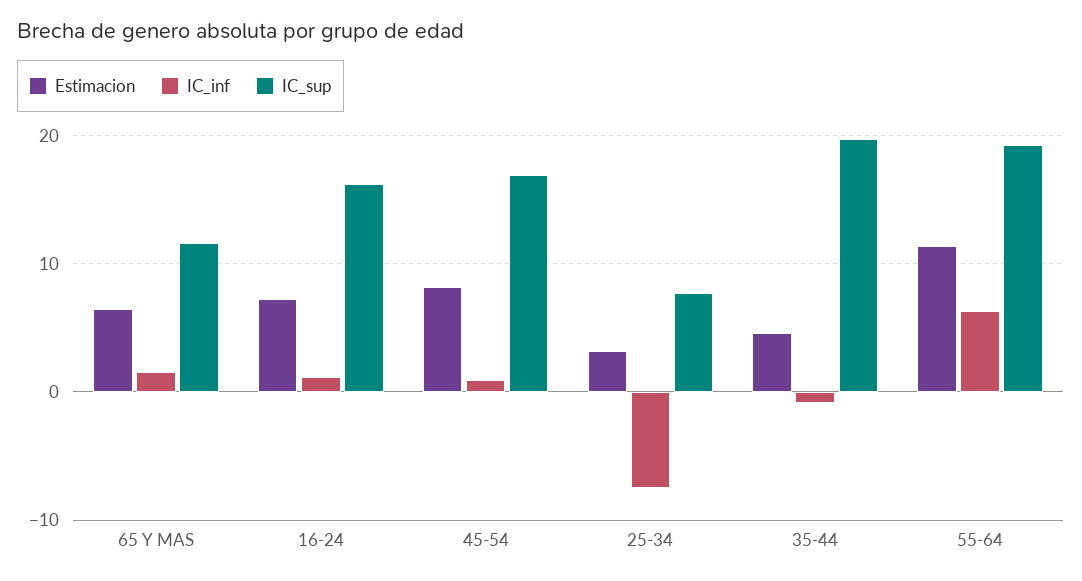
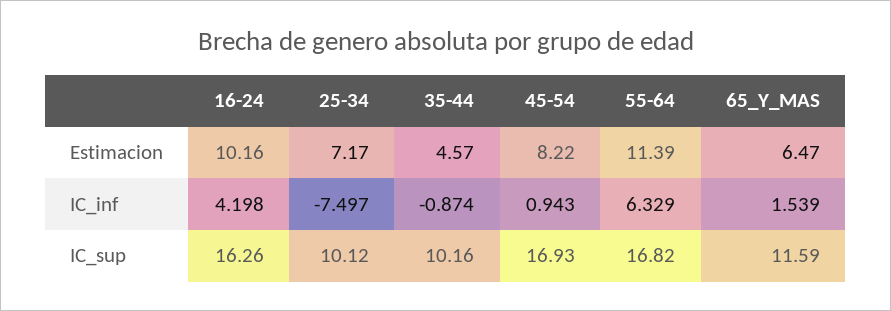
  {
    "Estimacion": {
      "65 Y MAS": 6.47,
-     "16-24": 7,
+     "16-24": 10.16,
      "45-54": 8.22,
-     "25-34": 3,
+     "25-34": 7.17,
      "35-44": 4.57,
      "55-64": 11.39
    },
    "IC_inf": {
      "65 Y MAS": 1.539,
-     "16-24": 1,
+     "16-24": 4.198,
      "45-54": 0.943,
      "25-34": -7.497,
      "35-44": -0.874,
      "55-64": 6.329
    },
    "IC_sup": {
      "65 Y MAS": 11.59,
      "16-24": 16.26,
      "45-54": 16.93,
-     "25-34": 8,
+     "25-34": 10.12,
-     "35-44": 20,
+     "35-44": 10.16,
-     "55-64": 19
+     "55-64": 16.82
    }
  }

